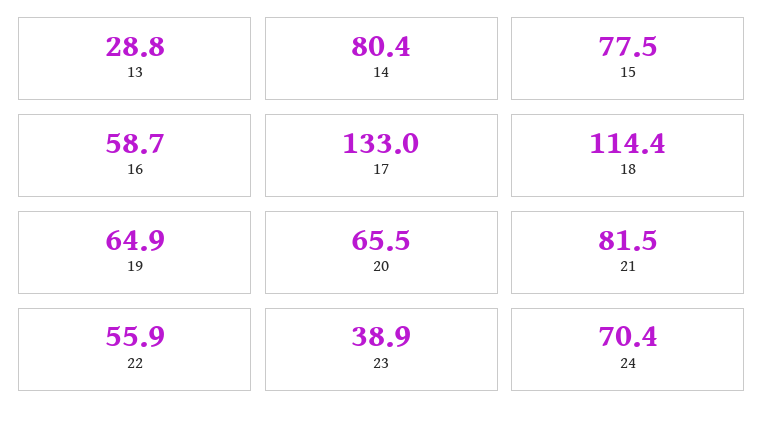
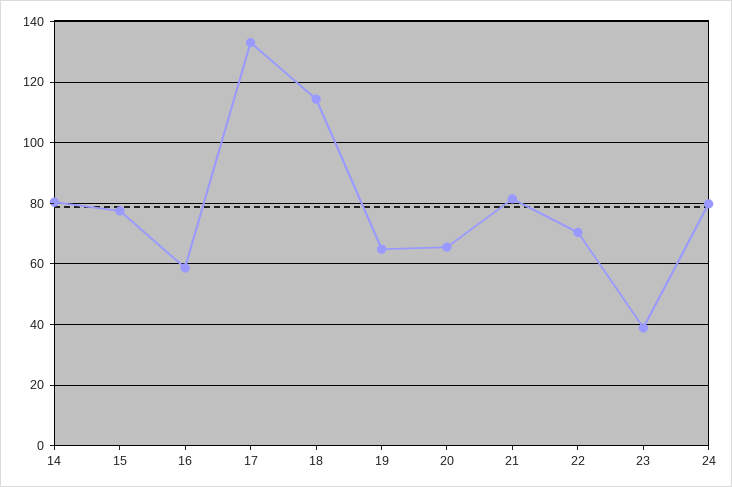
  {
-   "13": 28.8,
    "14": 80.4,
    "15": 77.5,
    "16": 58.7,
    "17": 133,
    "18": 114.4,
    "19": 64.9,
    "20": 65.5,
    "21": 81.5,
-   "22": 55.9,
+   "22": 70,
    "23": 38.9,
-   "24": 70.4
+   "24": 80
  }

